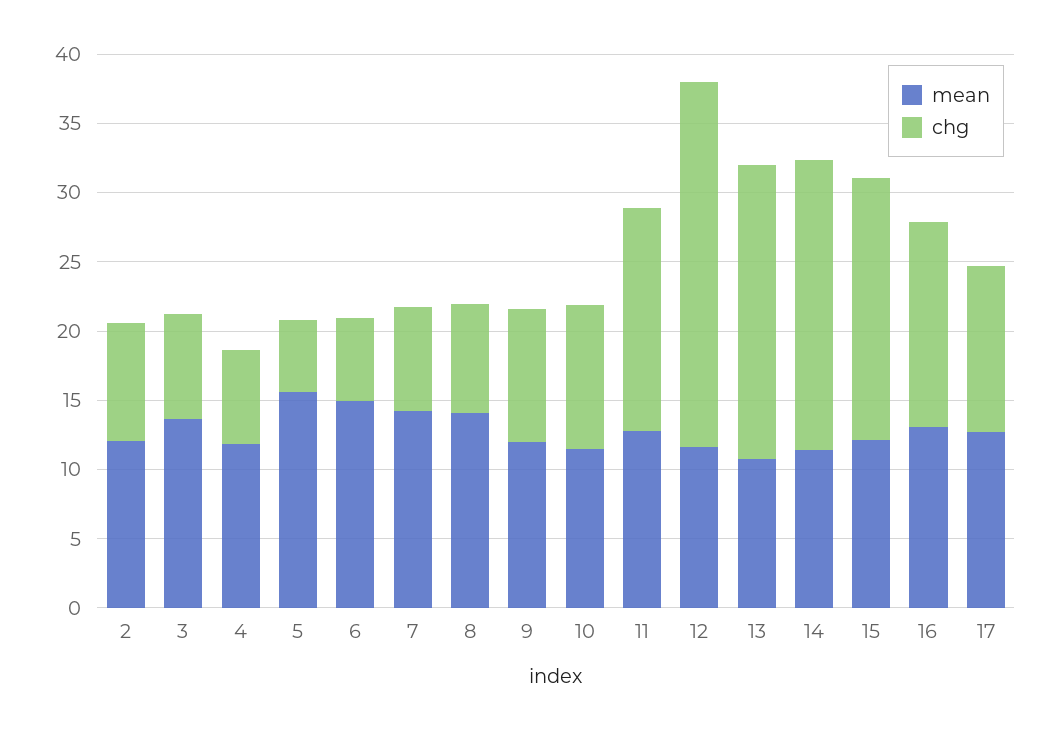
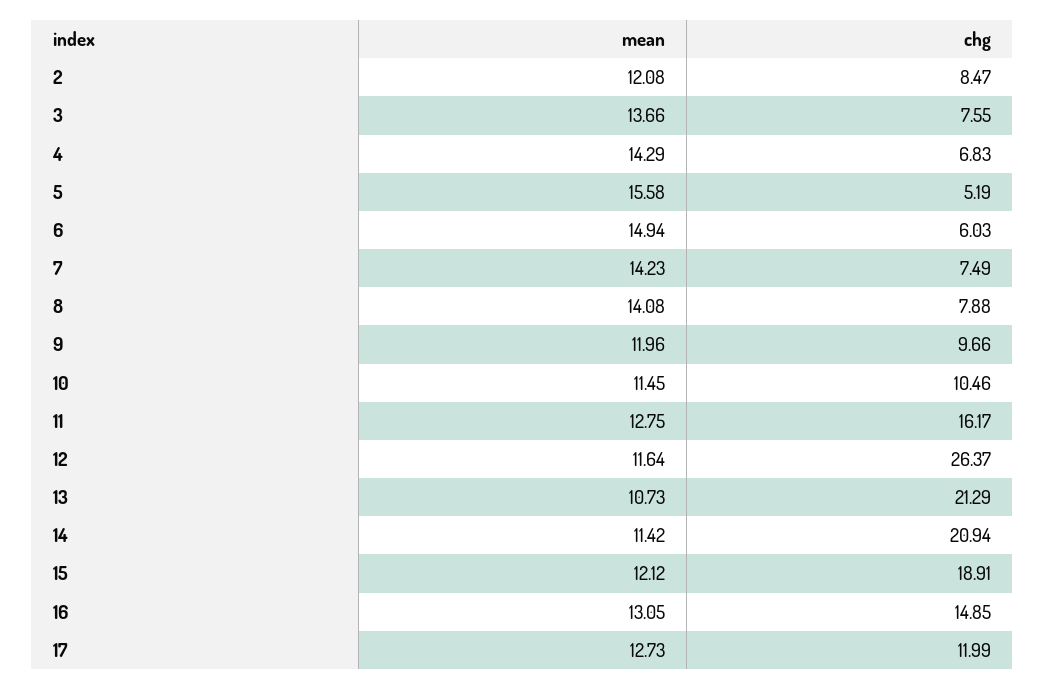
  {
    "mean": {
      "2": 12.08,
      "3": 13.66,
-     "4": 12,
+     "4": 14.29,
      "5": 15.58,
      "6": 14.94,
      "7": 14.23,
      "8": 14.08,
      "9": 11.96,
      "10": 11.45,
      "11": 12.75,
      "12": 11.64,
      "13": 10.73,
      "14": 11.42,
      "15": 12.12,
      "16": 13.05,
      "17": 12.73
    },
    "chg": {
      "2": 8.47,
      "3": 7.55,
      "4": 6.83,
      "5": 5.19,
      "6": 6.03,
      "7": 7.49,
      "8": 7.88,
      "9": 9.66,
      "10": 10.46,
      "11": 16.17,
      "12": 26.37,
      "13": 21.29,
      "14": 20.94,
      "15": 18.91,
      "16": 14.85,
      "17": 11.99
    }
  }

